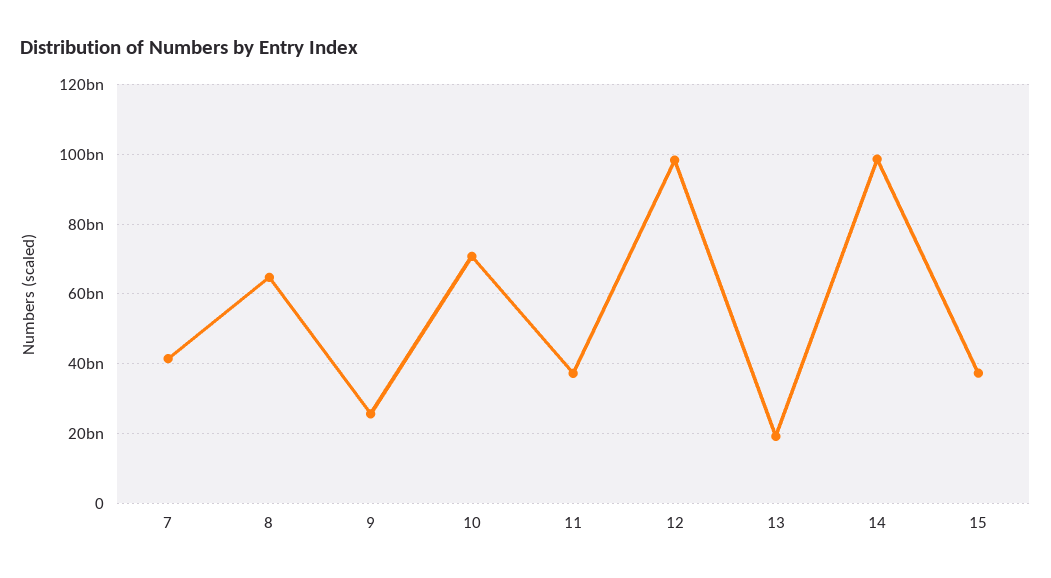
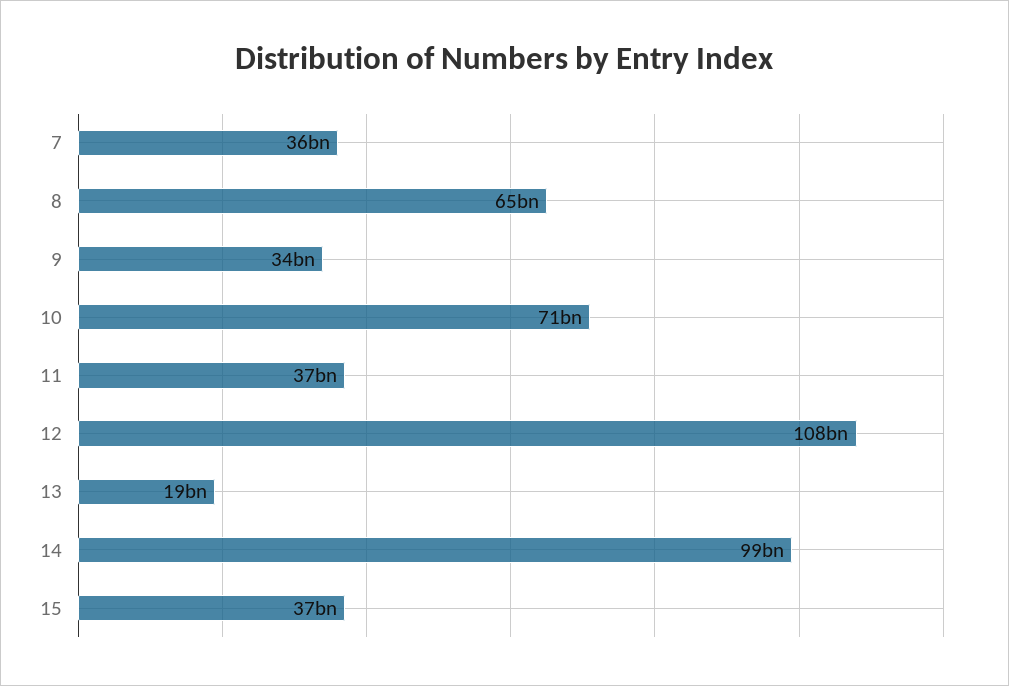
  {
-   "7": 42000000000,
+   "7": 36000000000,
    "8": 65000000000,
-   "9": 26000000000,
+   "9": 34000000000,
    "10": 71000000000,
    "11": 37000000000,
-   "12": 98000000000,
+   "12": 108000000000,
    "13": 19000000000,
    "14": 99000000000,
    "15": 37000000000
  }

